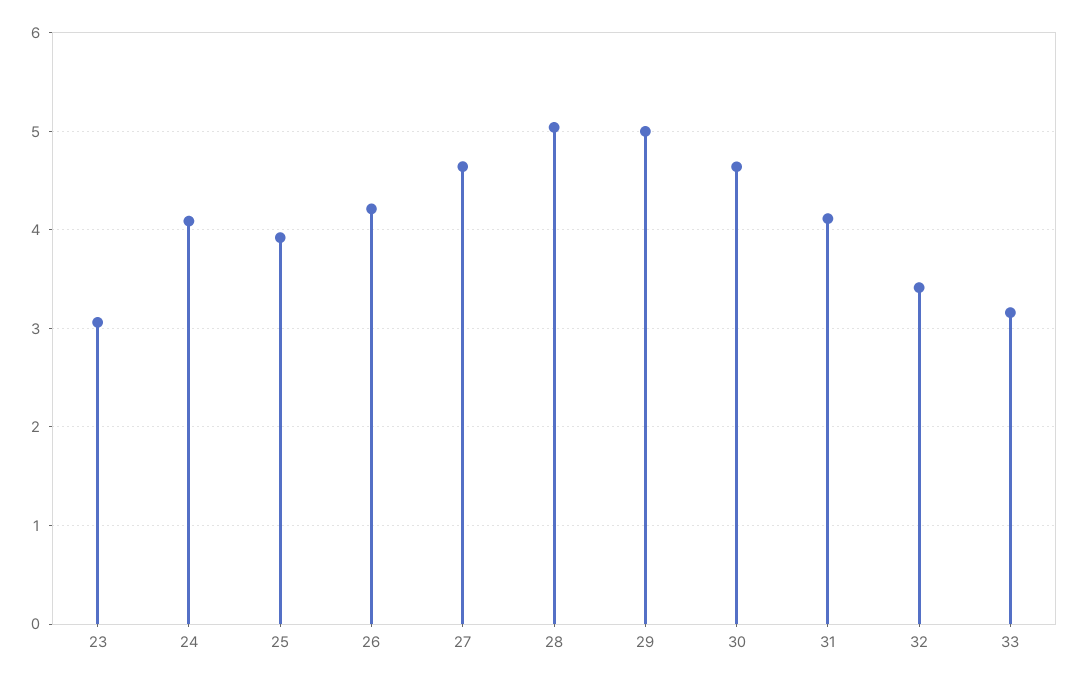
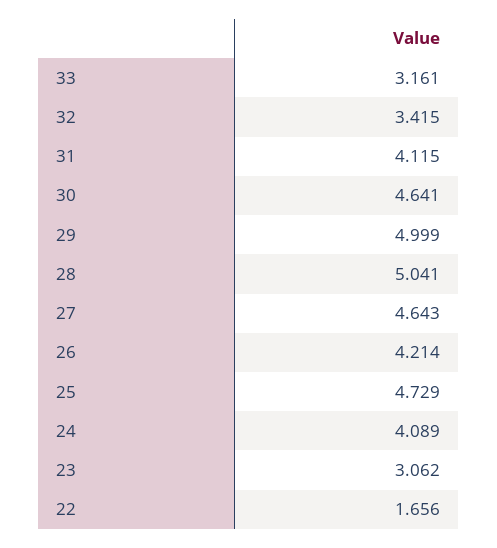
  {
    "23": 3.062,
    "24": 4.089,
-   "25": 3.9,
+   "25": 4.729,
    "26": 4.214,
    "27": 4.643,
    "28": 5.041,
    "29": 4.999,
    "30": 4.641,
    "31": 4.115,
    "32": 3.415,
-   "33": 3.161
+   "33": 3.161,
+   "22": 1.656
  }

